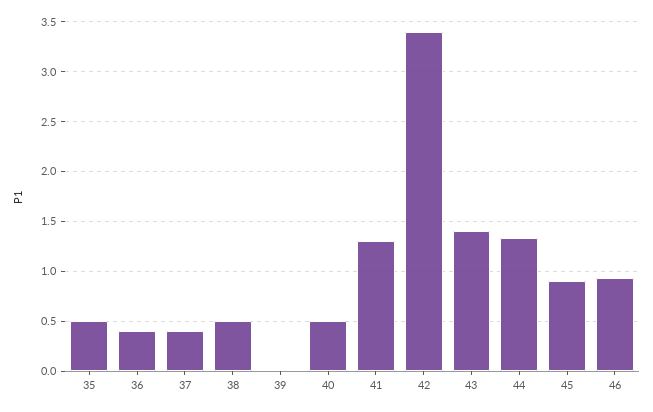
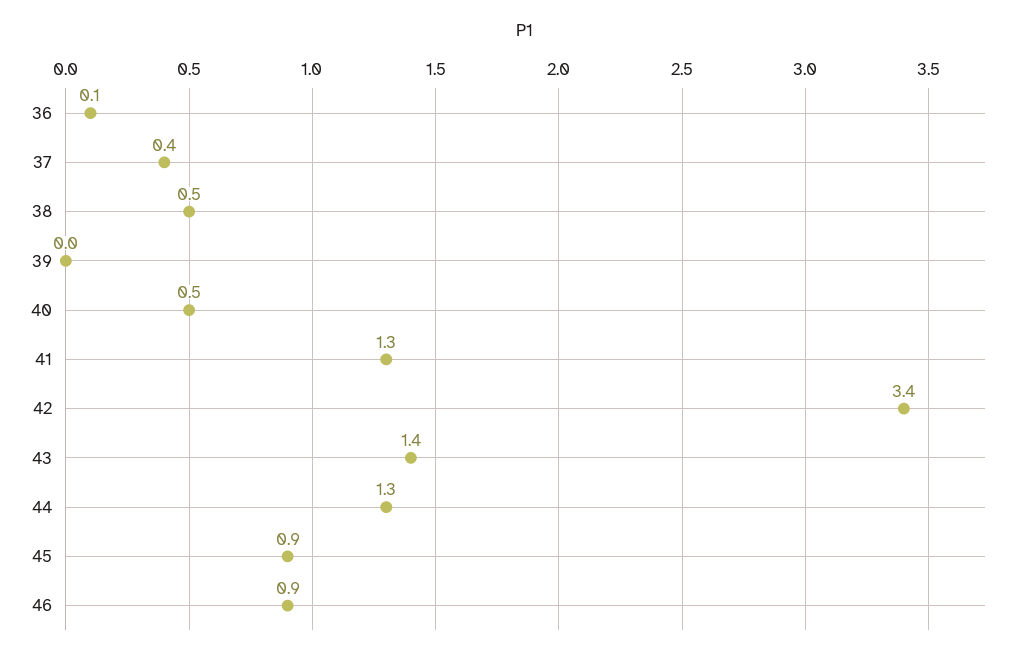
  {
-   "35": 0.5,
-   "36": 0.4,
+   "36": 0.1,
    "37": 0.4,
    "38": 0.5,
    "39": 0,
    "40": 0.5,
    "41": 1.3,
    "42": 3.4,
    "43": 1.4,
    "44": 1.3,
    "45": 0.9,
    "46": 0.9
  }

